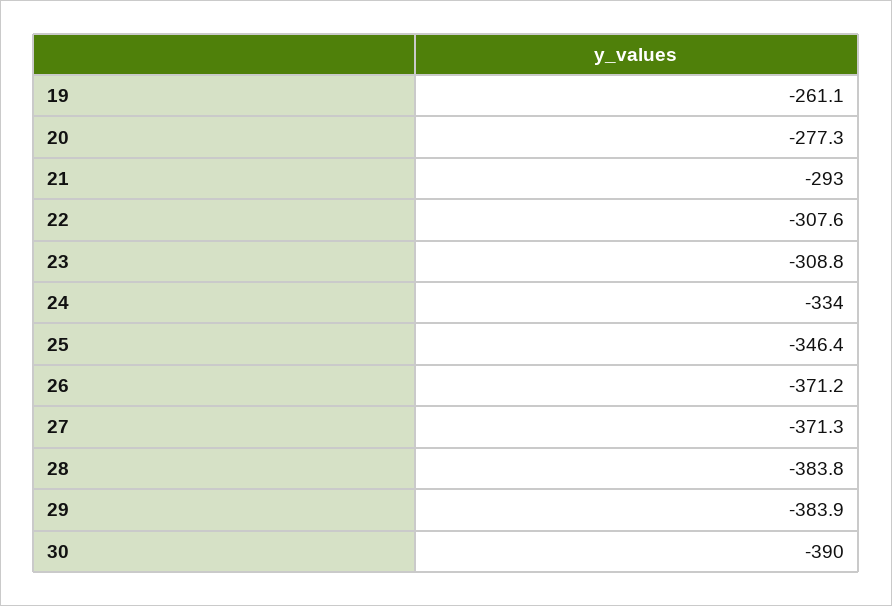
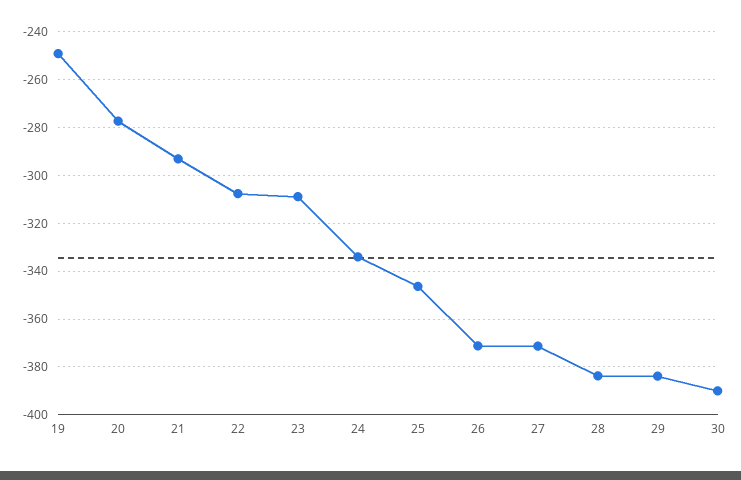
  {
-   "19": -261.1,
+   "19": -250,
    "20": -277.3,
    "21": -293,
    "22": -307.6,
    "23": -308.8,
    "24": -334,
    "25": -346.4,
    "26": -371.2,
    "27": -371.3,
    "28": -383.8,
    "29": -383.9,
    "30": -390
  }

